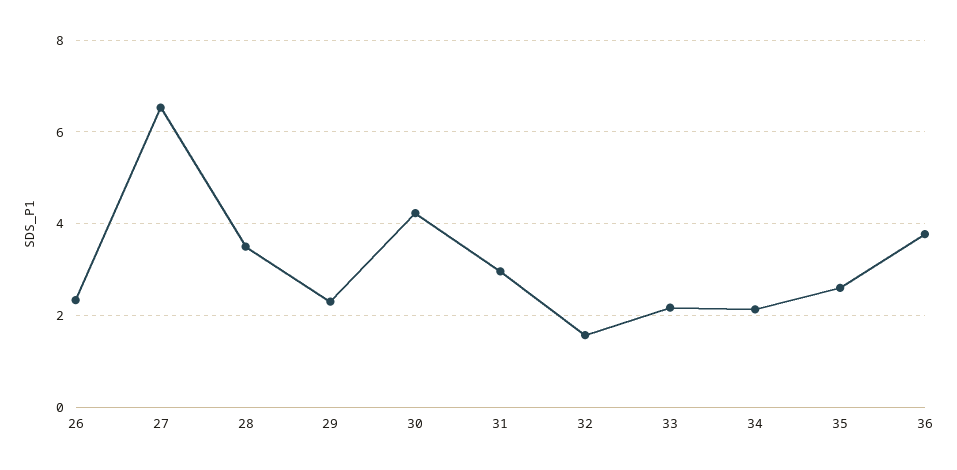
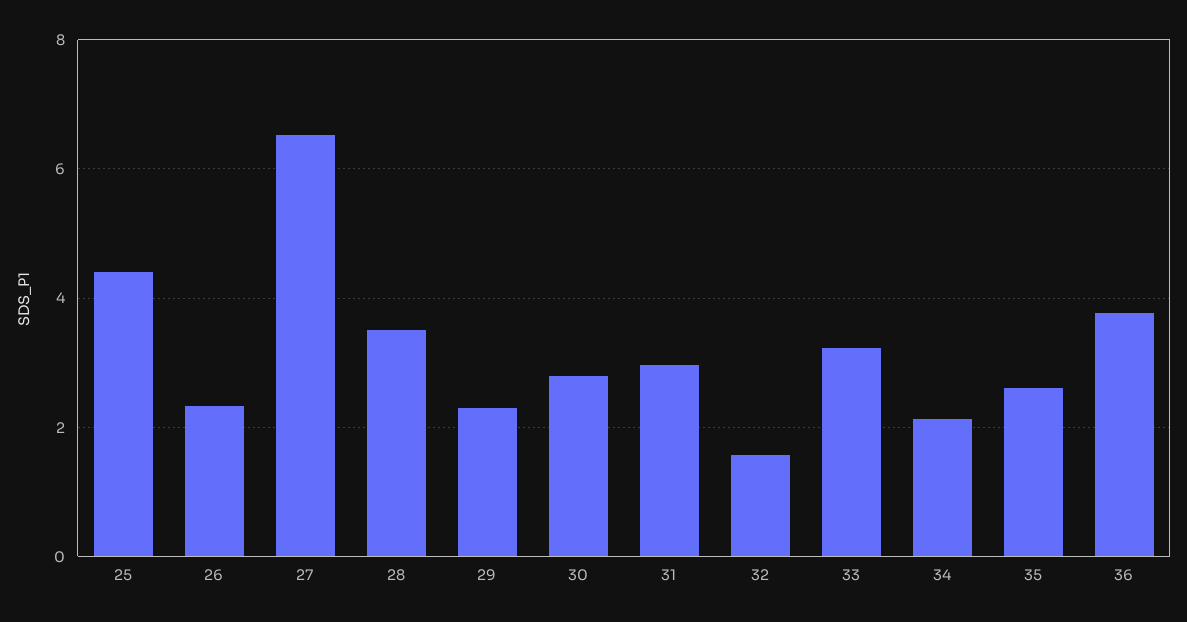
  {
    "26": 2.4,
    "27": 6.6,
    "28": 3.6,
    "29": 2.4,
-   "30": 4.2,
+   "30": 2.8,
    "31": 3,
    "32": 1.6,
-   "33": 2.2,
+   "33": 3.2,
    "34": 2.2,
    "35": 2.6,
-   "36": 3.8
+   "36": 3.8,
+   "25": 4.4
  }

